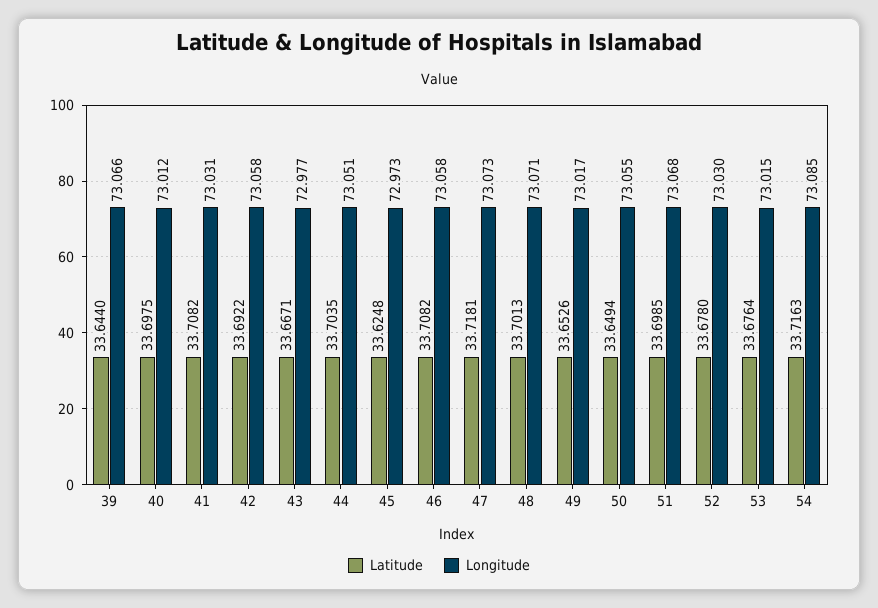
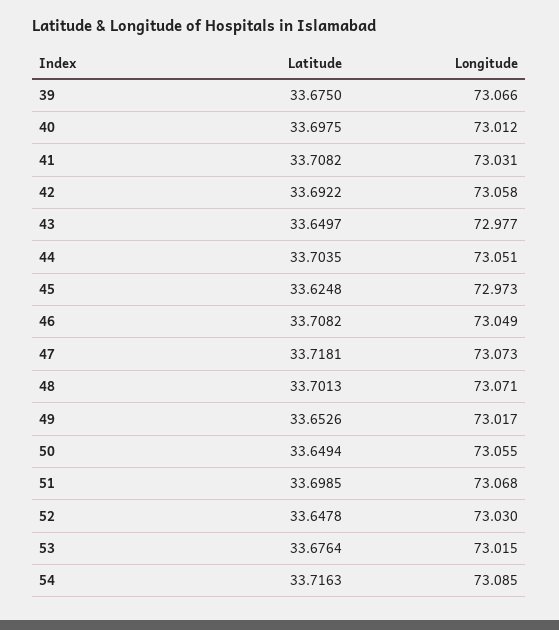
  {
    "Latitude": {
-     "39": 33.644,
+     "39": 33.675,
      "40": 33.6975,
      "41": 33.7082,
      "42": 33.6922,
-     "43": 33.6671,
+     "43": 33.6497,
      "44": 33.7035,
      "45": 33.6248,
      "46": 33.7082,
      "47": 33.7181,
      "48": 33.7013,
      "49": 33.6526,
      "50": 33.6494,
      "51": 33.6985,
-     "52": 33.678,
+     "52": 33.6478,
      "53": 33.6764,
      "54": 33.7163
    },
    "Longitude": {
      "39": 73.066,
      "40": 73.012,
      "41": 73.031,
      "42": 73.058,
      "43": 72.977,
      "44": 73.051,
      "45": 72.973,
-     "46": 73.058,
+     "46": 73.049,
      "47": 73.073,
      "48": 73.071,
      "49": 73.017,
      "50": 73.055,
      "51": 73.068,
      "52": 73.03,
      "53": 73.015,
      "54": 73.085
    }
  }

